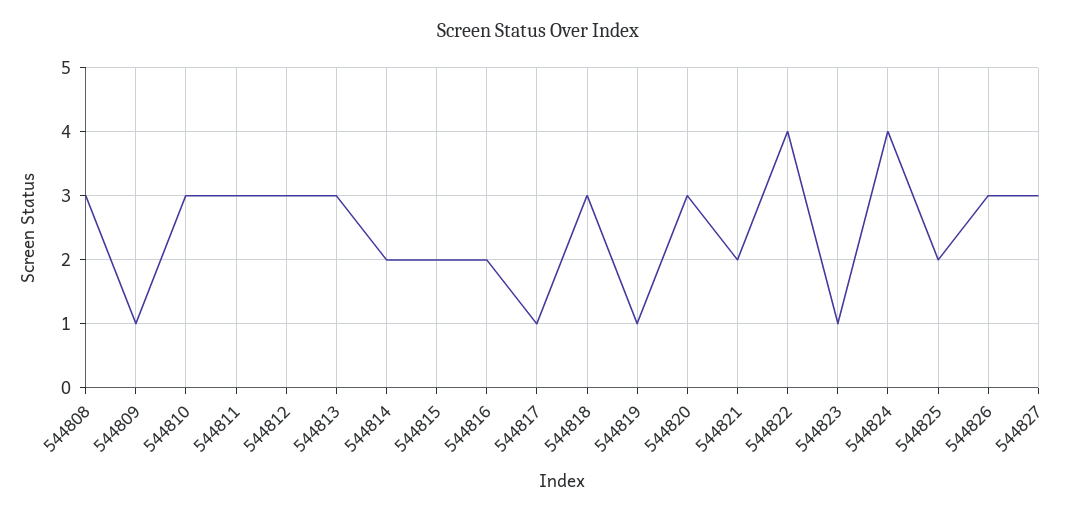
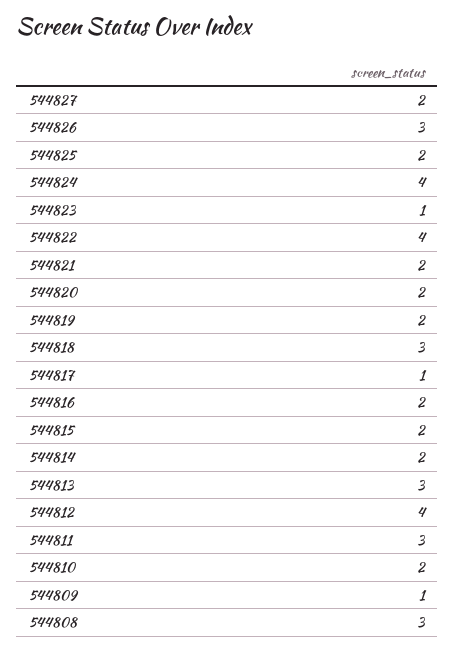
  {
    "544808": 3,
    "544809": 1,
-   "544810": 3,
+   "544810": 2,
    "544811": 3,
-   "544812": 3,
+   "544812": 4,
    "544813": 3,
    "544814": 2,
    "544815": 2,
    "544816": 2,
    "544817": 1,
    "544818": 3,
-   "544819": 1,
+   "544819": 2,
-   "544820": 3,
+   "544820": 2,
    "544821": 2,
    "544822": 4,
    "544823": 1,
    "544824": 4,
    "544825": 2,
    "544826": 3,
-   "544827": 3
+   "544827": 2
  }

